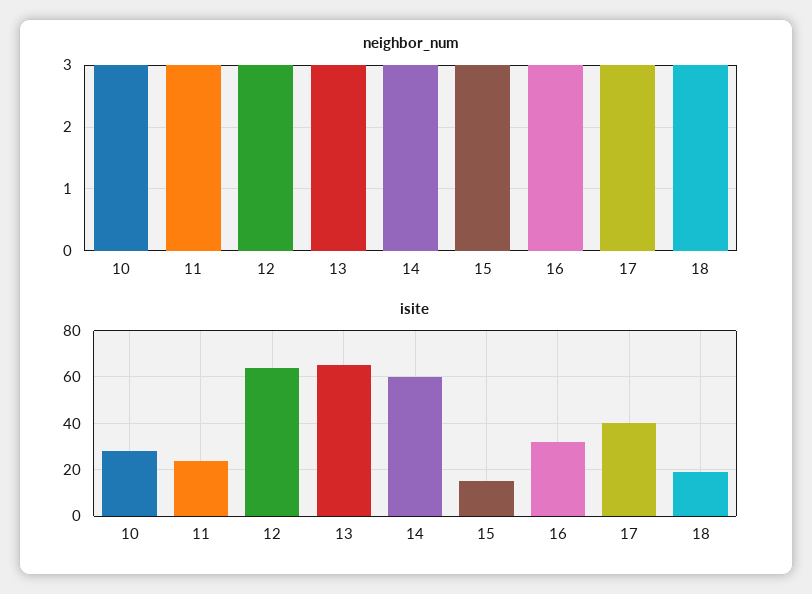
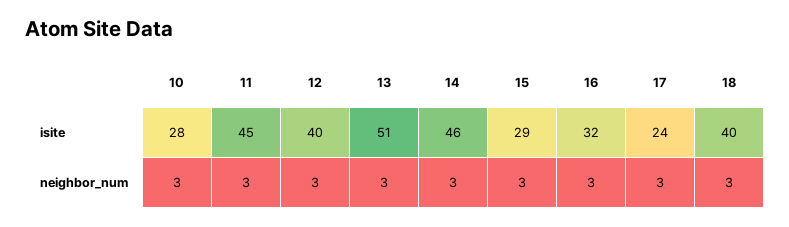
  {
    "neighbor_num": {
      "10": 3,
      "11": 3,
      "12": 3,
      "13": 3,
      "14": 3,
      "15": 3,
      "16": 3,
      "17": 3,
      "18": 3
    },
    "isite": {
      "10": 28,
-     "11": 25,
+     "11": 45,
-     "12": 65,
+     "12": 40,
-     "13": 65,
+     "13": 51,
-     "14": 60,
+     "14": 46,
-     "15": 15,
+     "15": 29,
      "16": 32,
-     "17": 40,
+     "17": 24,
-     "18": 20
+     "18": 40
    }
  }

